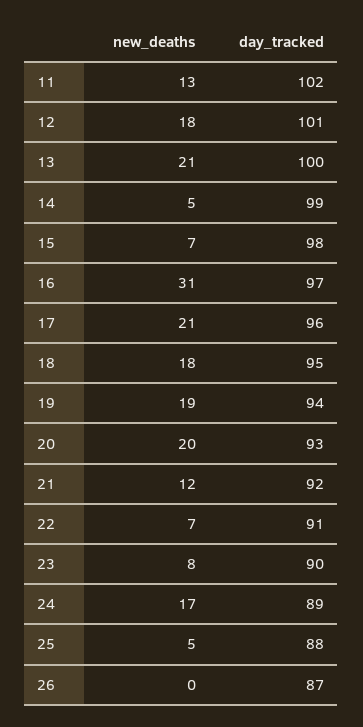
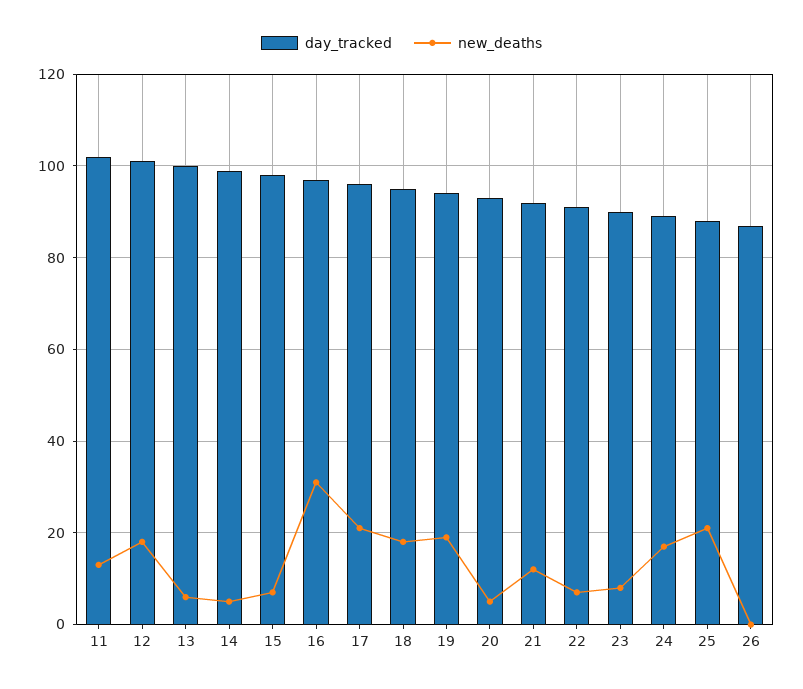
  {
    "new_deaths": {
      "11": 13,
      "12": 18,
-     "13": 21,
+     "13": 5,
      "14": 5,
      "15": 7,
      "16": 31,
      "17": 21,
      "18": 18,
      "19": 19,
-     "20": 20,
+     "20": 5,
      "21": 12,
      "22": 7,
      "23": 8,
      "24": 17,
-     "25": 5,
+     "25": 20,
      "26": 0
    },
    "day_tracked": {
      "11": 102,
      "12": 101,
      "13": 100,
      "14": 99,
      "15": 98,
      "16": 97,
      "17": 96,
      "18": 95,
      "19": 94,
      "20": 93,
      "21": 92,
      "22": 91,
      "23": 90,
      "24": 89,
      "25": 88,
      "26": 87
    }
  }

